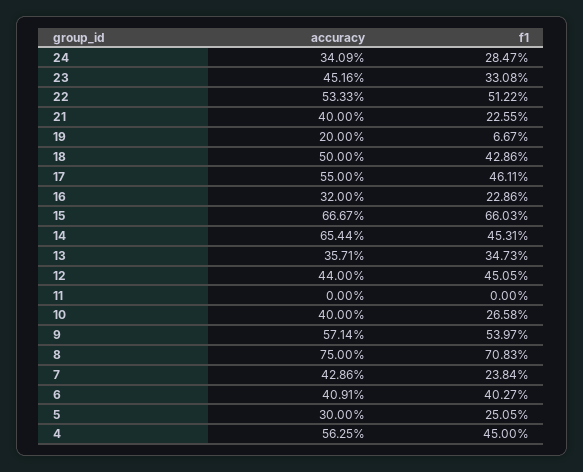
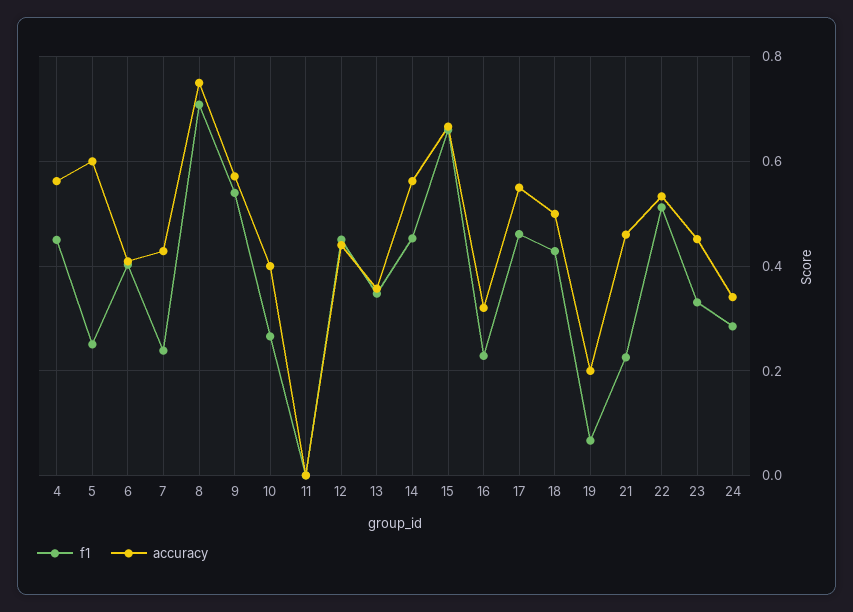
  {
    "accuracy": {
      "24": 0.3409,
      "23": 0.4516,
      "22": 0.5333,
-     "21": 0.4,
+     "21": 0.46,
      "19": 0.2,
      "18": 0.5,
      "17": 0.55,
      "16": 0.32,
      "15": 0.6667,
-     "14": 0.6544,
+     "14": 0.56,
      "13": 0.3571,
      "12": 0.44,
      "11": 0,
      "10": 0.4,
      "9": 0.5714,
      "8": 0.75,
      "7": 0.4286,
      "6": 0.4091,
-     "5": 0.3,
+     "5": 0.6,
      "4": 0.5625
    },
    "f1": {
      "24": 0.2847,
      "23": 0.3308,
      "22": 0.5122,
      "21": 0.2255,
      "19": 0.0667,
      "18": 0.4286,
      "17": 0.4611,
      "16": 0.2286,
      "15": 0.6603,
      "14": 0.4531,
      "13": 0.3473,
      "12": 0.4505,
      "11": 0,
      "10": 0.2658,
      "9": 0.5397,
      "8": 0.7083,
      "7": 0.2384,
      "6": 0.4027,
      "5": 0.2505,
      "4": 0.45
    }
  }

